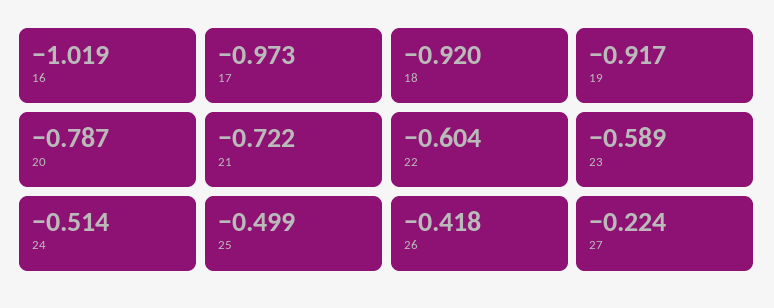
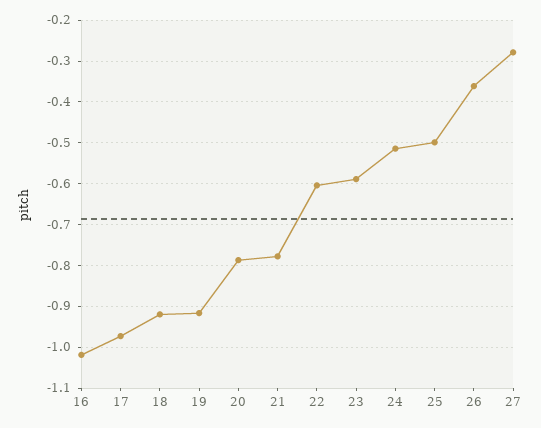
  {
    "16": -1.019,
    "17": -0.973,
    "18": -0.92,
    "19": -0.917,
    "20": -0.787,
-   "21": -0.722,
+   "21": -0.78,
    "22": -0.604,
    "23": -0.589,
    "24": -0.514,
    "25": -0.499,
-   "26": -0.418,
+   "26": -0.36,
-   "27": -0.224
+   "27": -0.28
  }

